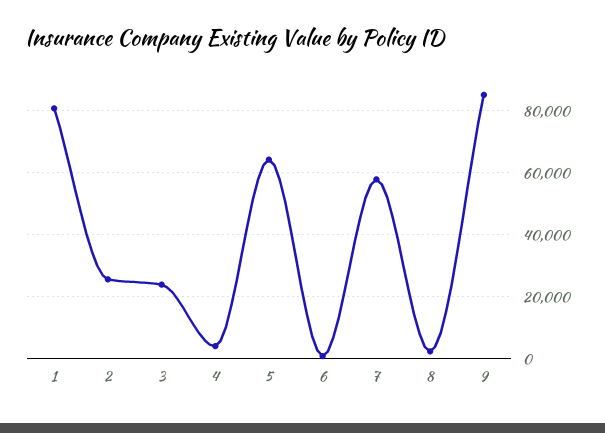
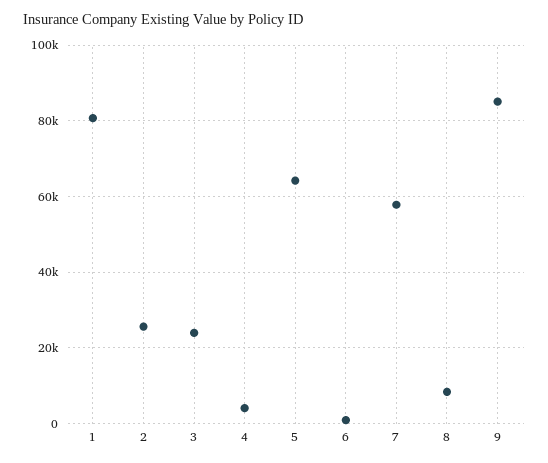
  {
    "1": 80000,
    "2": 26000,
    "3": 24000,
    "4": 4000,
    "5": 64000,
    "6": 0,
    "7": 58000,
-   "8": 2000,
+   "8": 8000,
    "9": 86000
  }

